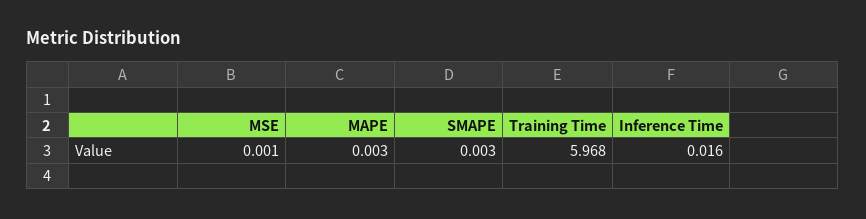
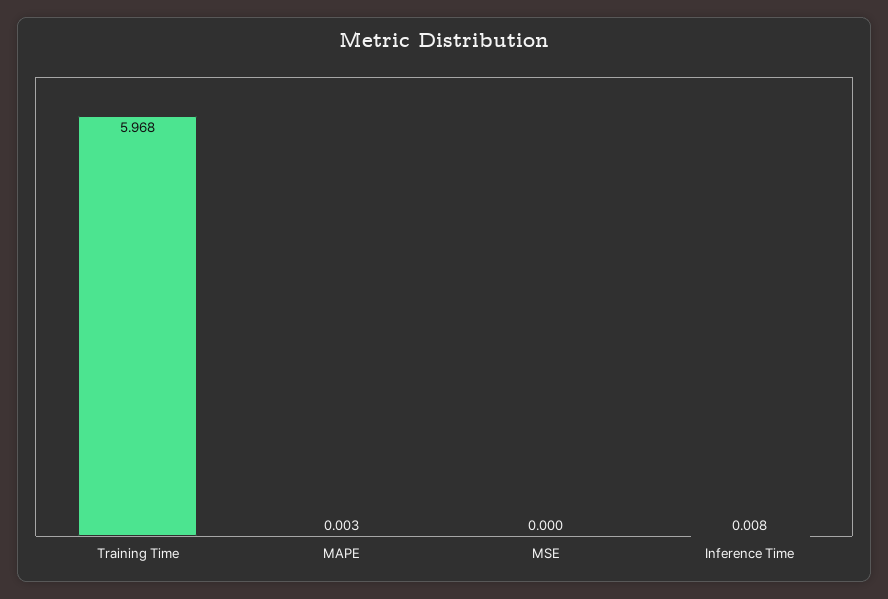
  {
-   "MSE": 0.001,
+   "MSE": 0,
    "MAPE": 0.003,
-   "SMAPE": 0.003,
    "Training Time": 5.968,
-   "Inference Time": 0.016
+   "Inference Time": 0.008
  }

